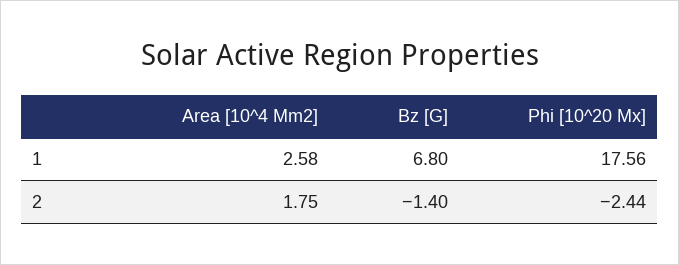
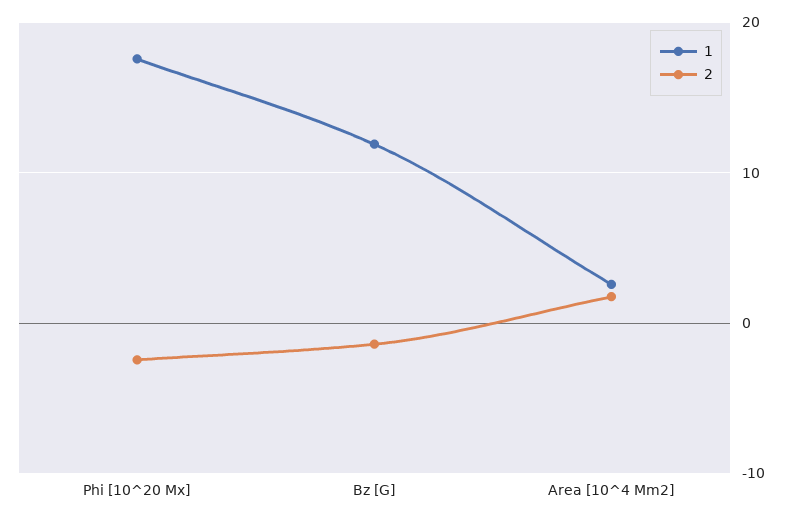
  {
    "1": {
      "Area [10^4 Mm2]": 2.58,
-     "Bz [G]": 6.8,
+     "Bz [G]": 12,
      "Phi [10^20 Mx]": 17.56
    },
    "2": {
      "Area [10^4 Mm2]": 1.75,
      "Bz [G]": -1.4,
      "Phi [10^20 Mx]": -2.44
    }
  }

